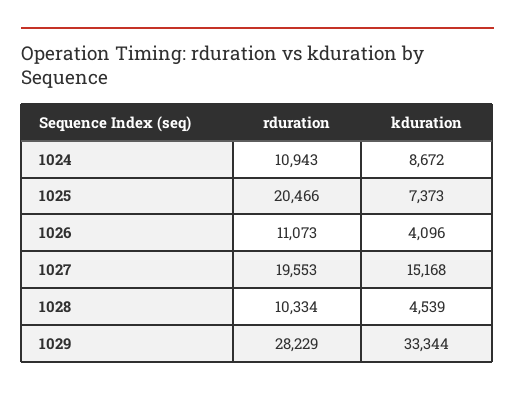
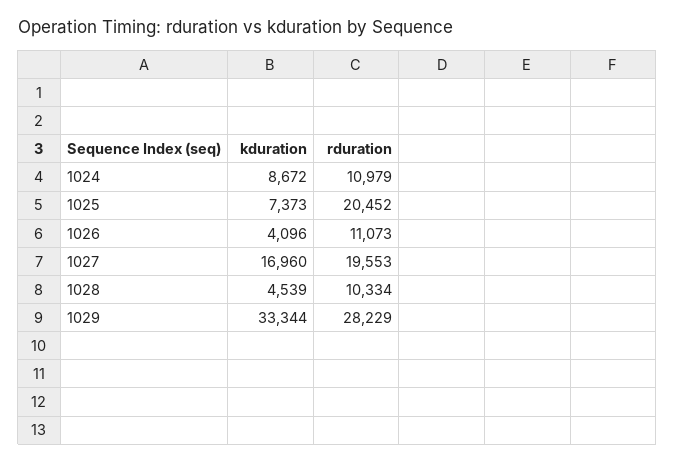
  {
    "rduration": {
-     "1024": 10943,
+     "1024": 10979,
-     "1025": 20466,
+     "1025": 20452,
      "1026": 11073,
      "1027": 19553,
      "1028": 10334,
      "1029": 28229
    },
    "kduration": {
      "1024": 8672,
      "1025": 7373,
      "1026": 4096,
-     "1027": 15168,
+     "1027": 16960,
      "1028": 4539,
      "1029": 33344
    }
  }

